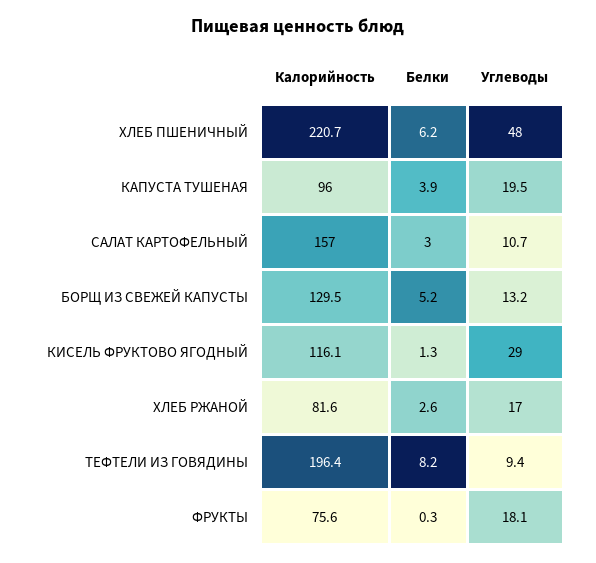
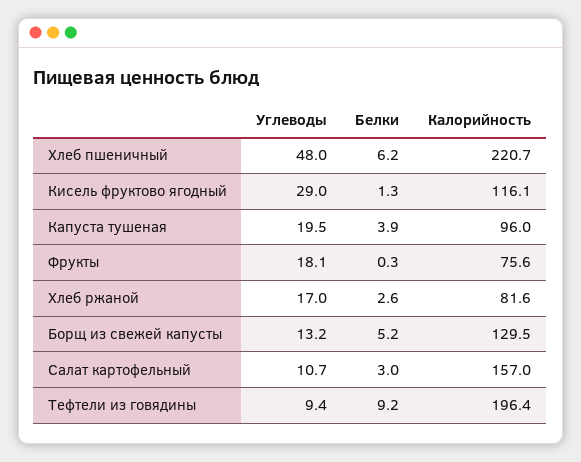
  {
    "Калорийность": {
      "ХЛЕБ ПШЕНИЧНЫЙ": 220.7,
      "КАПУСТА ТУШЕНАЯ": 96,
      "САЛАТ КАРТОФЕЛЬНЫЙ": 157,
      "БОРЩ ИЗ СВЕЖЕЙ КАПУСТЫ": 129.5,
      "КИСЕЛЬ ФРУКТОВО ЯГОДНЫЙ": 116.1,
      "ХЛЕБ РЖАНОЙ": 81.6,
      "ТЕФТЕЛИ ИЗ ГОВЯДИНЫ": 196.4,
      "ФРУКТЫ": 75.6
    },
    "Белки": {
      "ХЛЕБ ПШЕНИЧНЫЙ": 6.2,
      "КАПУСТА ТУШЕНАЯ": 3.9,
      "САЛАТ КАРТОФЕЛЬНЫЙ": 3,
      "БОРЩ ИЗ СВЕЖЕЙ КАПУСТЫ": 5.2,
      "КИСЕЛЬ ФРУКТОВО ЯГОДНЫЙ": 1.3,
      "ХЛЕБ РЖАНОЙ": 2.6,
-     "ТЕФТЕЛИ ИЗ ГОВЯДИНЫ": 8.2,
+     "ТЕФТЕЛИ ИЗ ГОВЯДИНЫ": 9.2,
      "ФРУКТЫ": 0.3
    },
    "Углеводы": {
      "ХЛЕБ ПШЕНИЧНЫЙ": 48,
      "КАПУСТА ТУШЕНАЯ": 19.5,
      "САЛАТ КАРТОФЕЛЬНЫЙ": 10.7,
      "БОРЩ ИЗ СВЕЖЕЙ КАПУСТЫ": 13.2,
      "КИСЕЛЬ ФРУКТОВО ЯГОДНЫЙ": 29,
      "ХЛЕБ РЖАНОЙ": 17,
      "ТЕФТЕЛИ ИЗ ГОВЯДИНЫ": 9.4,
      "ФРУКТЫ": 18.1
    }
  }

